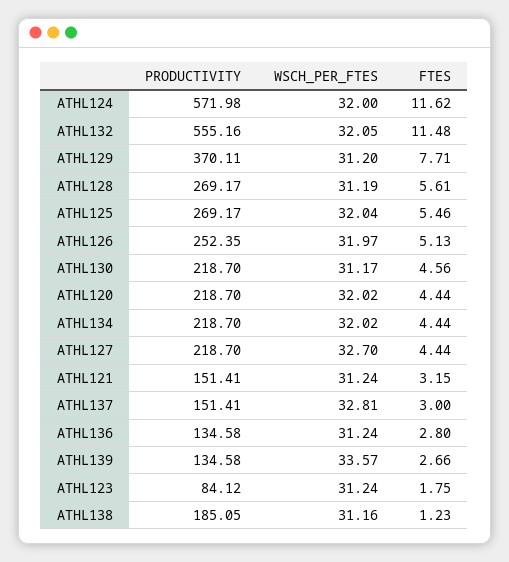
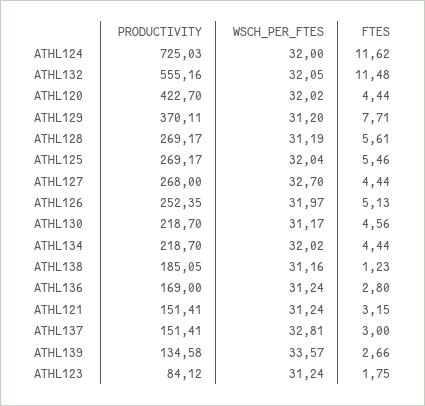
  {
    "PRODUCTIVITY": {
-     "ATHL124": 571.98,
+     "ATHL124": 725.03,
      "ATHL132": 555.16,
      "ATHL129": 370.11,
      "ATHL128": 269.17,
      "ATHL125": 269.17,
      "ATHL126": 252.35,
      "ATHL130": 218.7,
-     "ATHL120": 218.7,
+     "ATHL120": 422.7,
      "ATHL134": 218.7,
-     "ATHL127": 218.7,
+     "ATHL127": 268,
      "ATHL121": 151.41,
      "ATHL137": 151.41,
-     "ATHL136": 134.58,
+     "ATHL136": 169,
      "ATHL139": 134.58,
      "ATHL123": 84.12,
      "ATHL138": 185.05
    },
    "WSCH_PER_FTES": {
      "ATHL124": 32,
      "ATHL132": 32.05,
      "ATHL129": 31.2,
      "ATHL128": 31.19,
      "ATHL125": 32.04,
      "ATHL126": 31.97,
      "ATHL130": 31.17,
      "ATHL120": 32.02,
      "ATHL134": 32.02,
      "ATHL127": 32.7,
      "ATHL121": 31.24,
      "ATHL137": 32.81,
      "ATHL136": 31.24,
      "ATHL139": 33.57,
      "ATHL123": 31.24,
      "ATHL138": 31.16
    },
    "FTES": {
      "ATHL124": 11.62,
      "ATHL132": 11.48,
      "ATHL129": 7.71,
      "ATHL128": 5.61,
      "ATHL125": 5.46,
      "ATHL126": 5.13,
      "ATHL130": 4.56,
      "ATHL120": 4.44,
      "ATHL134": 4.44,
      "ATHL127": 4.44,
      "ATHL121": 3.15,
      "ATHL137": 3,
      "ATHL136": 2.8,
      "ATHL139": 2.66,
      "ATHL123": 1.75,
      "ATHL138": 1.23
    }
  }

